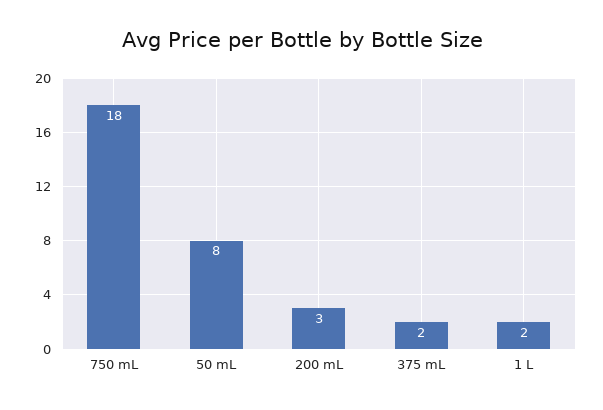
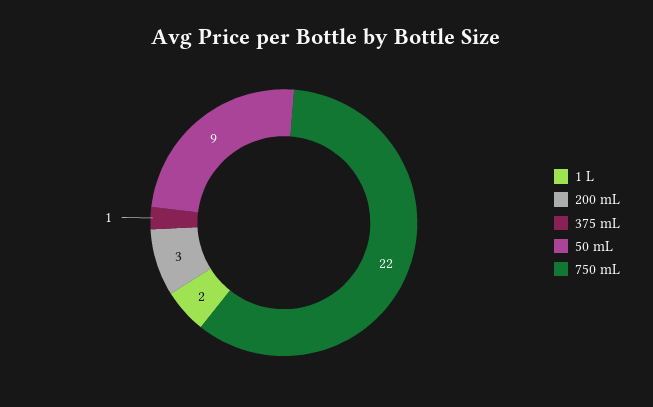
  {
-   "750 mL": 18,
+   "750 mL": 22,
-   "50 mL": 8,
+   "50 mL": 9,
    "200 mL": 3,
-   "375 mL": 2,
+   "375 mL": 1,
    "1 L": 2
  }

